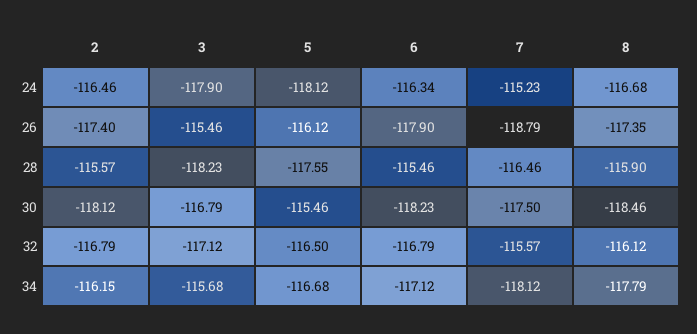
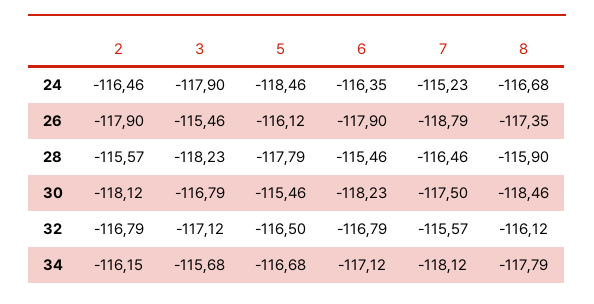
  {
    "2": {
      "24": -116.46,
-     "26": -117.4,
+     "26": -117.9,
      "28": -115.57,
      "30": -118.12,
      "32": -116.79,
      "34": -116.15
    },
    "3": {
      "24": -117.9,
      "26": -115.46,
      "28": -118.23,
      "30": -116.79,
      "32": -117.12,
      "34": -115.68
    },
    "5": {
-     "24": -118.12,
+     "24": -118.46,
      "26": -116.12,
-     "28": -117.55,
+     "28": -117.79,
      "30": -115.46,
      "32": -116.5,
      "34": -116.68
    },
    "6": {
-     "24": -116.34,
+     "24": -116.35,
      "26": -117.9,
      "28": -115.46,
      "30": -118.23,
      "32": -116.79,
      "34": -117.12
    },
    "7": {
      "24": -115.23,
      "26": -118.79,
      "28": -116.46,
      "30": -117.5,
      "32": -115.57,
      "34": -118.12
    },
    "8": {
      "24": -116.68,
      "26": -117.35,
      "28": -115.9,
      "30": -118.46,
      "32": -116.12,
      "34": -117.79
    }
  }

